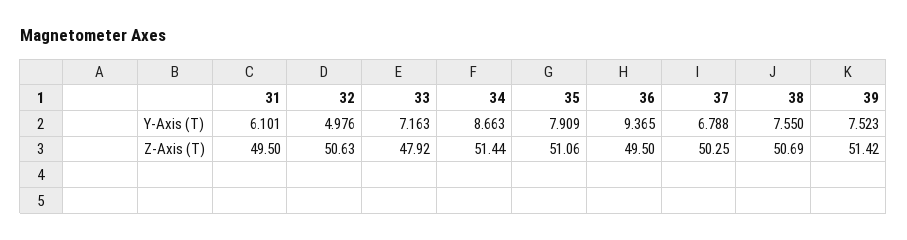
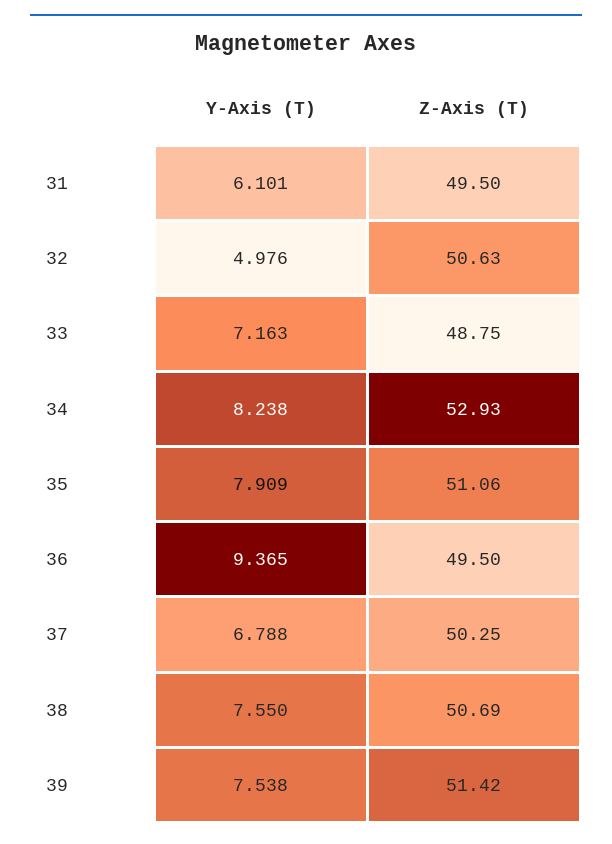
  {
    "31": {
      "Y-Axis (T)": 6.101,
      "Z-Axis (T)": 49.5
    },
    "32": {
      "Y-Axis (T)": 4.976,
      "Z-Axis (T)": 50.63
    },
    "33": {
      "Y-Axis (T)": 7.163,
-     "Z-Axis (T)": 47.92
+     "Z-Axis (T)": 48.75
    },
    "34": {
-     "Y-Axis (T)": 8.663,
+     "Y-Axis (T)": 8.238,
-     "Z-Axis (T)": 51.44
+     "Z-Axis (T)": 52.93
    },
    "35": {
      "Y-Axis (T)": 7.909,
      "Z-Axis (T)": 51.06
    },
    "36": {
      "Y-Axis (T)": 9.365,
      "Z-Axis (T)": 49.5
    },
    "37": {
      "Y-Axis (T)": 6.788,
      "Z-Axis (T)": 50.25
    },
    "38": {
      "Y-Axis (T)": 7.55,
      "Z-Axis (T)": 50.69
    },
    "39": {
-     "Y-Axis (T)": 7.523,
+     "Y-Axis (T)": 7.538,
      "Z-Axis (T)": 51.42
    }
  }

